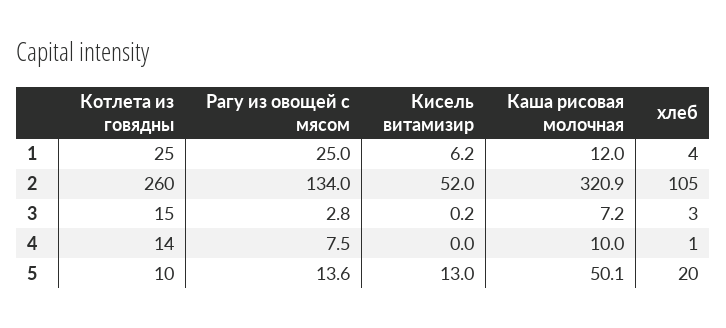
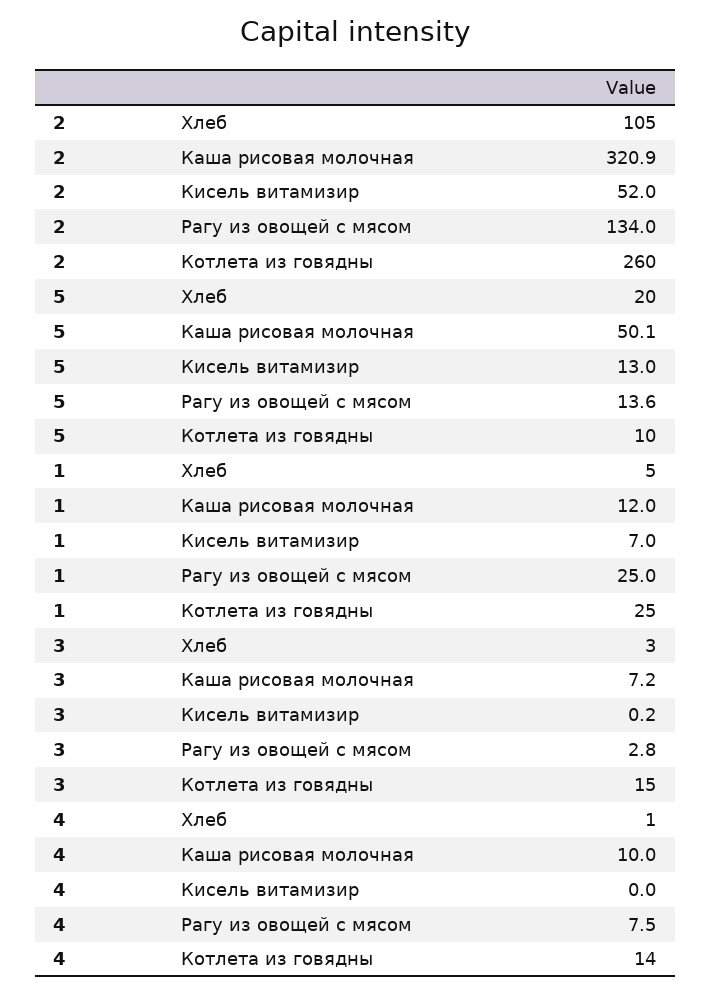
  {
    "Котлета из говядны": {
      "1": 25,
      "2": 260,
      "3": 15,
      "4": 14,
      "5": 10
    },
    "Рагу из овощей с мясом": {
      "1": 25,
      "2": 134,
      "3": 2.8,
      "4": 7.5,
      "5": 13.6
    },
    "Кисель витамизир": {
-     "1": 6.2,
+     "1": 7,
      "2": 52,
      "3": 0.2,
      "4": 0,
      "5": 13
    },
    "Каша рисовая молочная": {
      "1": 12,
      "2": 320.9,
      "3": 7.2,
      "4": 10,
      "5": 50.1
    },
    "хлеб": {
-     "1": 4,
+     "1": 5,
      "2": 105,
      "3": 3,
      "4": 1,
      "5": 20
    }
  }

